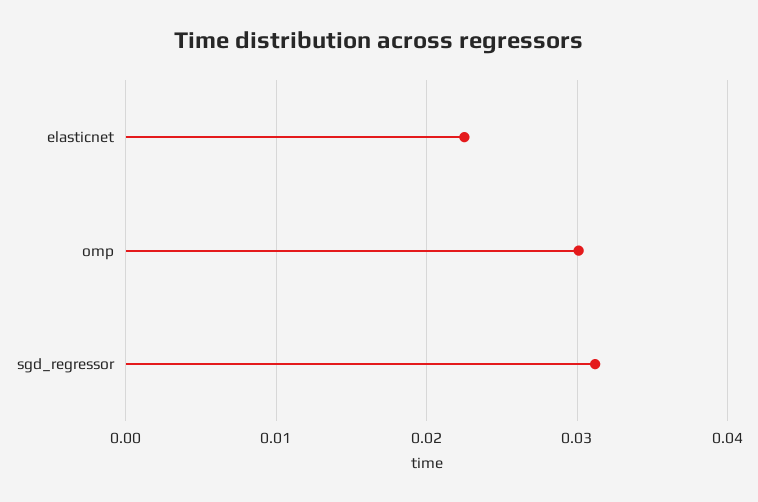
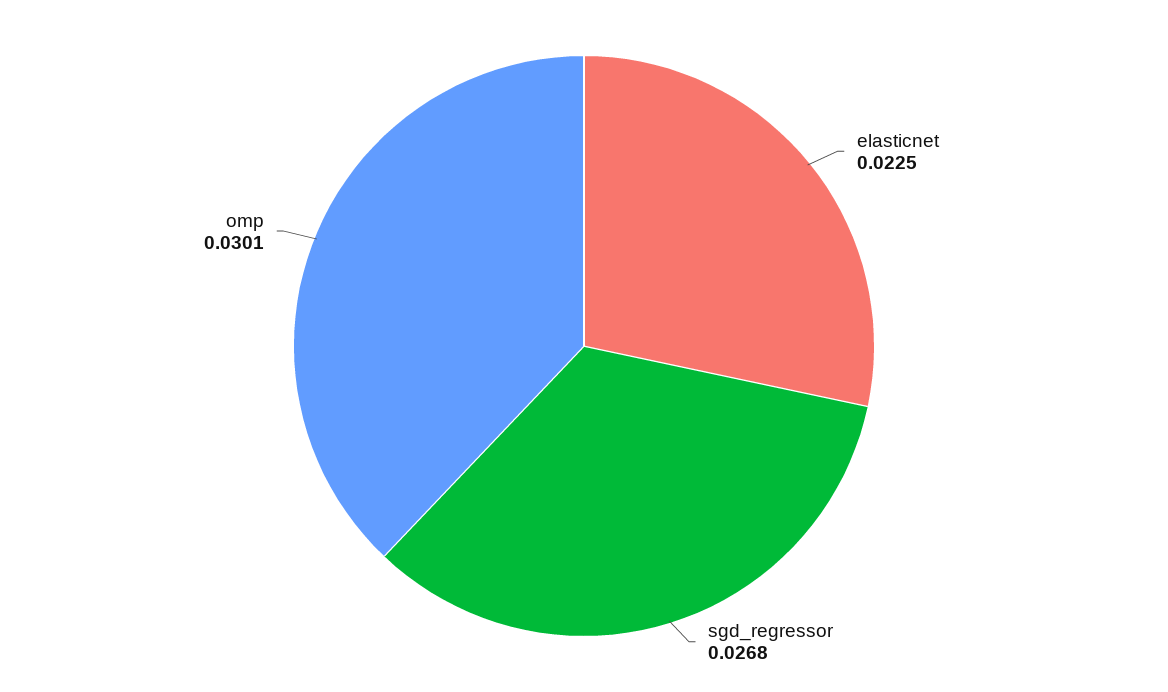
  {
    "elasticnet": 0.0225,
    "omp": 0.0301,
-   "sgd_regressor": 0.031
+   "sgd_regressor": 0.0268
  }

